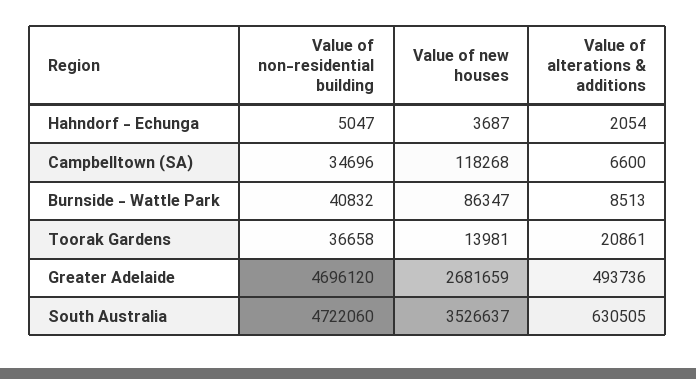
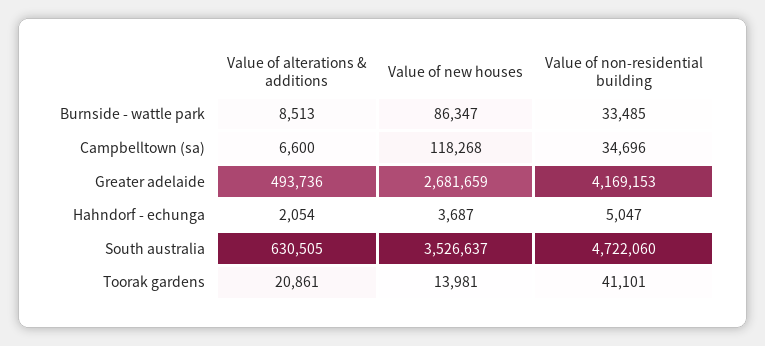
  {
    "Value of non-residential building": {
      "Hahndorf - Echunga": 5047,
      "Campbelltown (SA)": 34696,
-     "Burnside - Wattle Park": 40832,
+     "Burnside - Wattle Park": 33485,
-     "Toorak Gardens": 36658,
+     "Toorak Gardens": 41101,
-     "Greater Adelaide": 4696120,
+     "Greater Adelaide": 4169153,
      "South Australia": 4722060
    },
    "Value of new houses": {
      "Hahndorf - Echunga": 3687,
      "Campbelltown (SA)": 118268,
      "Burnside - Wattle Park": 86347,
      "Toorak Gardens": 13981,
      "Greater Adelaide": 2681659,
      "South Australia": 3526637
    },
    "Value of alterations & additions": {
      "Hahndorf - Echunga": 2054,
      "Campbelltown (SA)": 6600,
      "Burnside - Wattle Park": 8513,
      "Toorak Gardens": 20861,
      "Greater Adelaide": 493736,
      "South Australia": 630505
    }
  }

